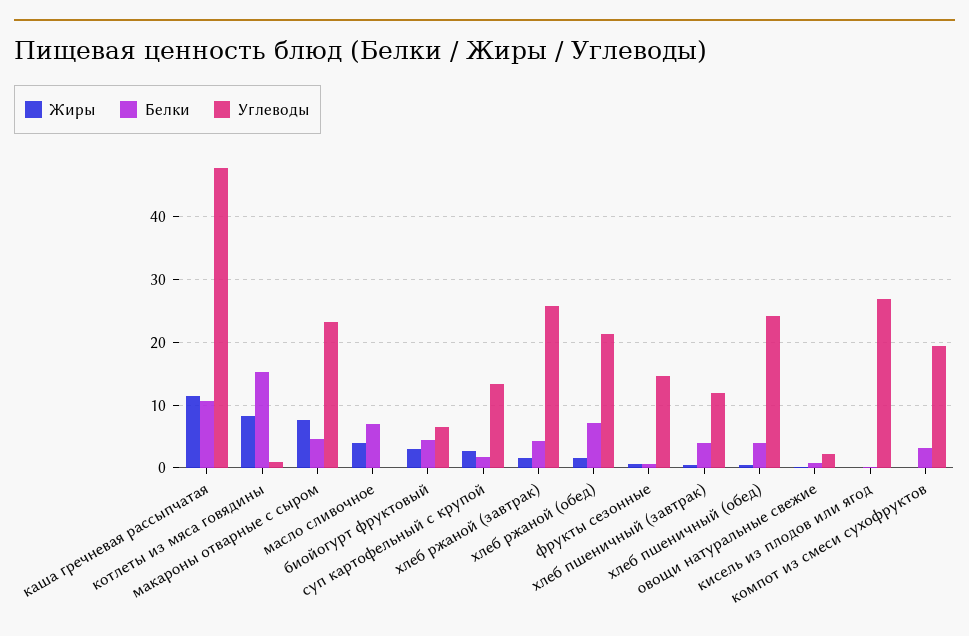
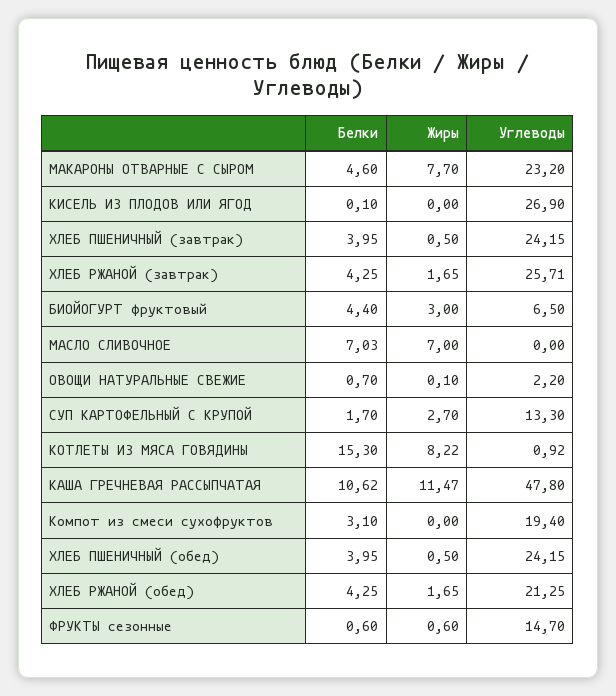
  {
    "Жиры": {
      "каша гречневая рассыпчатая": 11.47,
      "котлеты из мяса говядины": 8.22,
      "макароны отварные с сыром": 7.7,
-     "масло сливочное": 4,
+     "масло сливочное": 7,
      "биойогурт фруктовый": 3,
      "суп картофельный с крупой": 2.7,
      "хлеб ржаной (завтрак)": 1.65,
      "хлеб ржаной (обед)": 1.65,
      "фрукты сезонные": 0.6,
      "хлеб пшеничный (завтрак)": 0.5,
      "хлеб пшеничный (обед)": 0.5,
      "овощи натуральные свежие": 0.1,
      "кисель из плодов или ягод": 0,
      "компот из смеси сухофруктов": 0
    },
    "Белки": {
      "каша гречневая рассыпчатая": 10.62,
      "котлеты из мяса говядины": 15.3,
      "макароны отварные с сыром": 4.6,
      "масло сливочное": 7.03,
      "биойогурт фруктовый": 4.4,
      "суп картофельный с крупой": 1.7,
      "хлеб ржаной (завтрак)": 4.25,
-     "хлеб ржаной (обед)": 7,
+     "хлеб ржаной (обед)": 4.25,
      "фрукты сезонные": 0.6,
      "хлеб пшеничный (завтрак)": 3.95,
      "хлеб пшеничный (обед)": 3.95,
      "овощи натуральные свежие": 0.7,
      "кисель из плодов или ягод": 0.1,
      "компот из смеси сухофруктов": 3.1
    },
    "Углеводы": {
      "каша гречневая рассыпчатая": 47.8,
      "котлеты из мяса говядины": 0.92,
      "макароны отварные с сыром": 23.2,
      "масло сливочное": 0,
      "биойогурт фруктовый": 6.5,
      "суп картофельный с крупой": 13.3,
      "хлеб ржаной (завтрак)": 25.71,
      "хлеб ржаной (обед)": 21.25,
      "фрукты сезонные": 14.7,
-     "хлеб пшеничный (завтрак)": 12,
+     "хлеб пшеничный (завтрак)": 24.15,
      "хлеб пшеничный (обед)": 24.15,
      "овощи натуральные свежие": 2.2,
      "кисель из плодов или ягод": 26.9,
      "компот из смеси сухофруктов": 19.4
    }
  }

